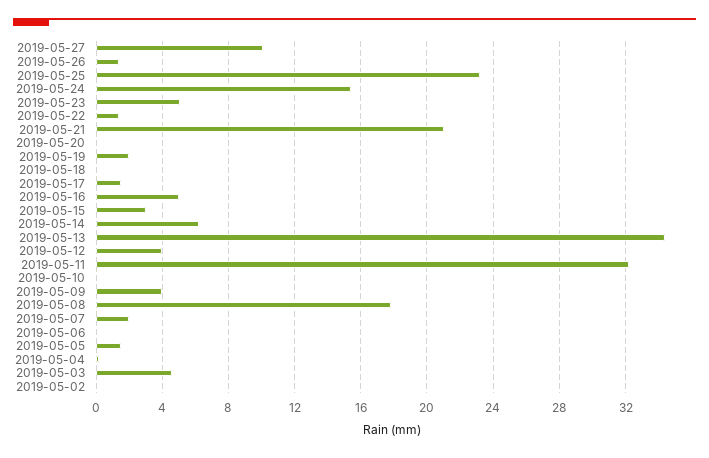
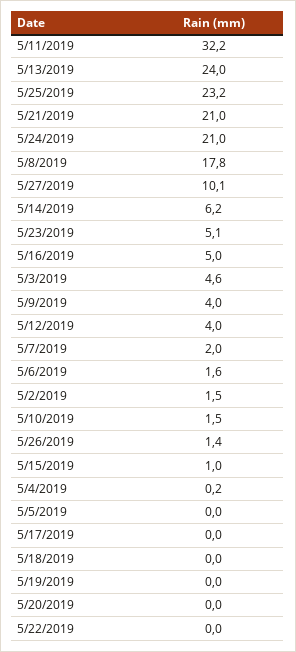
  {
    "2019-05-27": 10.1,
    "2019-05-26": 1.4,
    "2019-05-25": 23.2,
-   "2019-05-24": 15.5,
+   "2019-05-24": 21,
    "2019-05-23": 5.1,
-   "2019-05-22": 1.5,
+   "2019-05-22": 0,
    "2019-05-21": 21,
    "2019-05-20": 0,
-   "2019-05-19": 2,
+   "2019-05-19": 0,
    "2019-05-18": 0,
-   "2019-05-17": 1.5,
+   "2019-05-17": 0,
    "2019-05-16": 5,
-   "2019-05-15": 3,
+   "2019-05-15": 1,
    "2019-05-14": 6.2,
-   "2019-05-13": 34.5,
+   "2019-05-13": 24,
    "2019-05-12": 4,
    "2019-05-11": 32.2,
-   "2019-05-10": 0,
+   "2019-05-10": 1.5,
    "2019-05-09": 4,
    "2019-05-08": 17.8,
    "2019-05-07": 2,
-   "2019-05-06": 0,
+   "2019-05-06": 1.6,
-   "2019-05-05": 1.5,
+   "2019-05-05": 0,
    "2019-05-04": 0.2,
    "2019-05-03": 4.6,
-   "2019-05-02": 0
+   "2019-05-02": 1.5
  }

